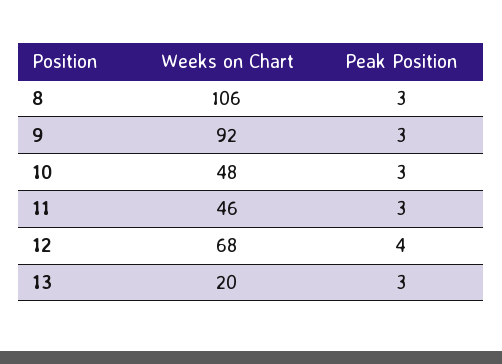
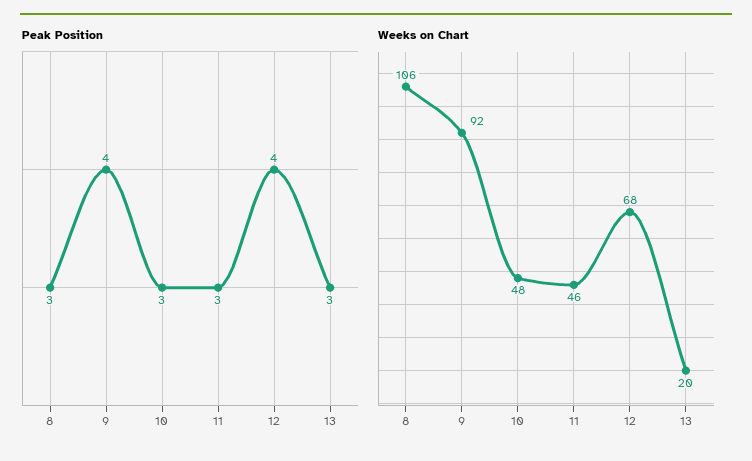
  {
    "Weeks on Chart": {
      "8": 106,
      "9": 92,
      "10": 48,
      "11": 46,
      "12": 68,
      "13": 20
    },
    "Peak Position": {
      "8": 3,
-     "9": 3,
+     "9": 4,
      "10": 3,
      "11": 3,
      "12": 4,
      "13": 3
    }
  }

